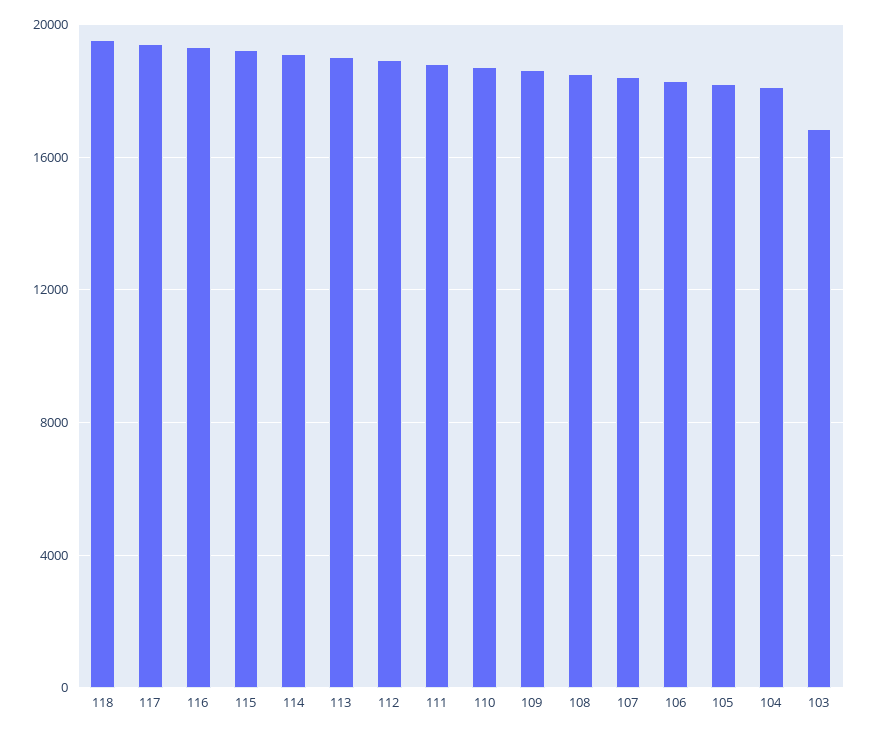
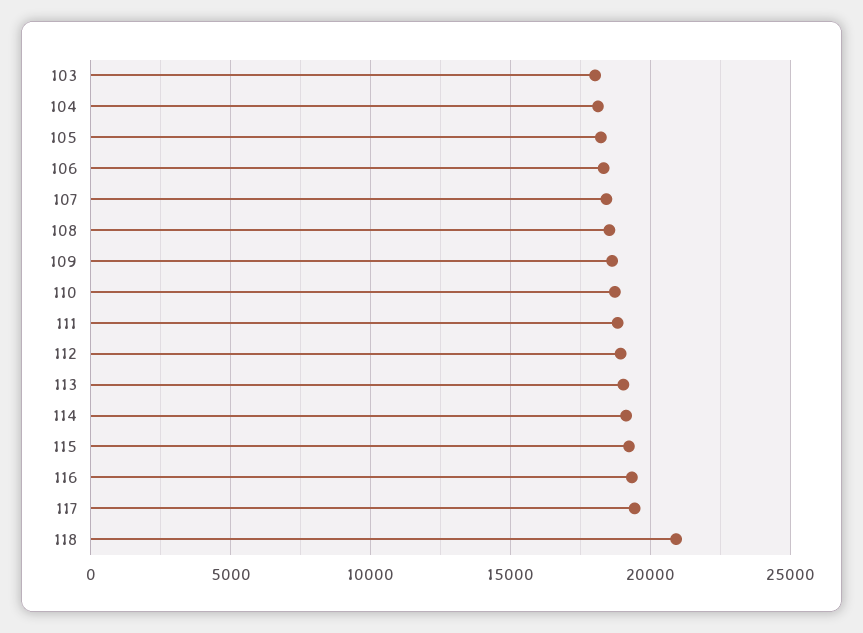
  {
-   "118": 19500,
+   "118": 21000,
    "117": 19500,
    "116": 19500,
    "115": 19000,
    "114": 19000,
    "113": 19000,
    "112": 19000,
    "111": 19000,
    "110": 18500,
    "109": 18500,
    "108": 18500,
    "107": 18500,
    "106": 18500,
    "105": 18000,
    "104": 18000,
-   "103": 17000
+   "103": 18000
  }

